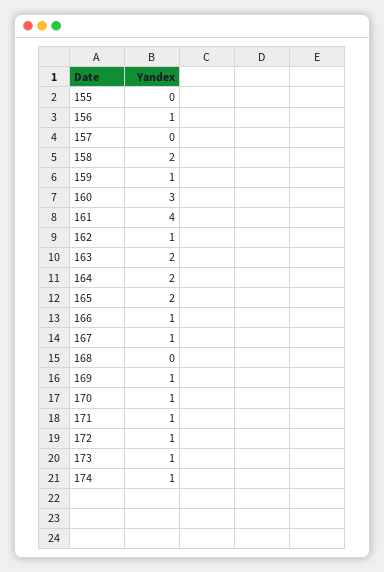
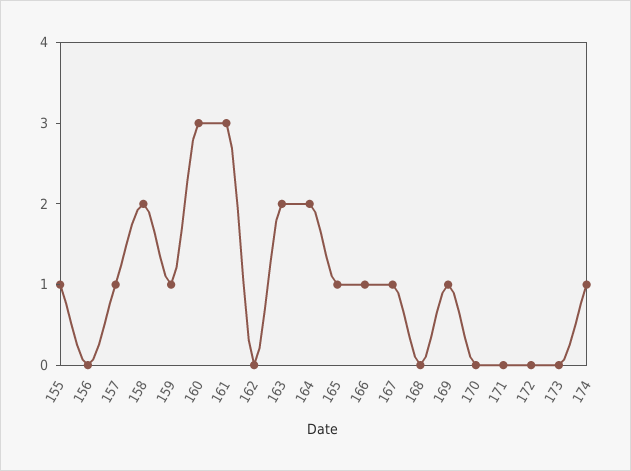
  {
-   "155": 0,
+   "155": 1,
-   "156": 1,
+   "156": 0,
-   "157": 0,
+   "157": 1,
    "158": 2,
    "159": 1,
    "160": 3,
-   "161": 4,
+   "161": 3,
-   "162": 1,
+   "162": 0,
    "163": 2,
    "164": 2,
-   "165": 2,
+   "165": 1,
    "166": 1,
    "167": 1,
    "168": 0,
    "169": 1,
-   "170": 1,
+   "170": 0,
-   "171": 1,
+   "171": 0,
-   "172": 1,
+   "172": 0,
-   "173": 1,
+   "173": 0,
    "174": 1
  }

